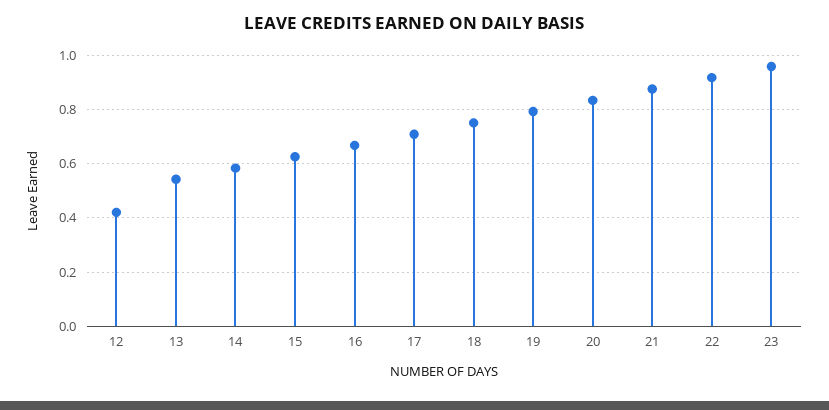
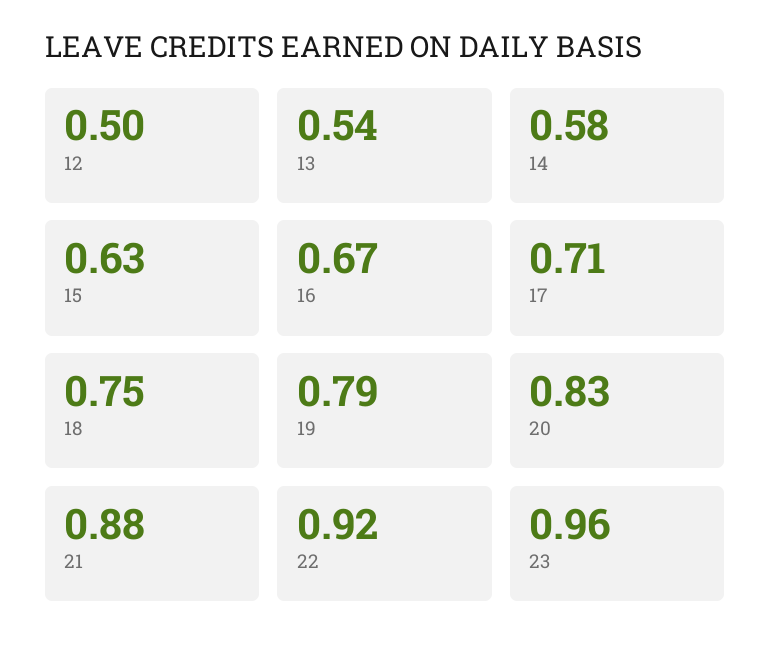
  {
-   "12": 0.425,
+   "12": 0.5,
    "13": 0.54,
    "14": 0.58,
    "15": 0.63,
    "16": 0.67,
    "17": 0.71,
    "18": 0.75,
    "19": 0.79,
    "20": 0.83,
    "21": 0.88,
    "22": 0.92,
    "23": 0.96
  }

